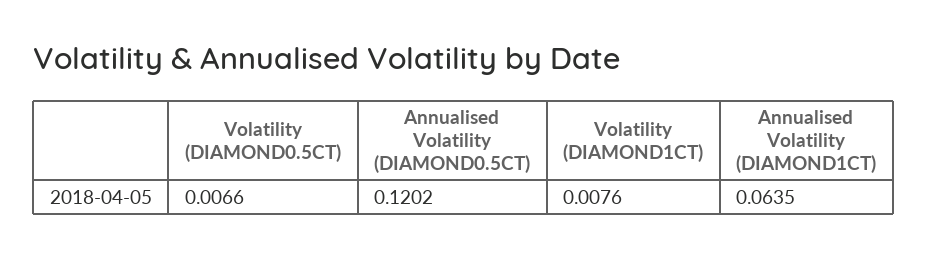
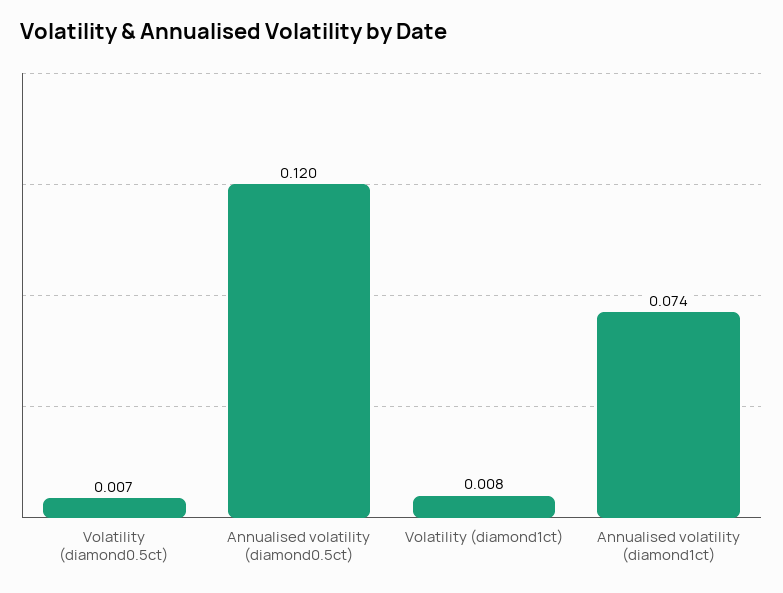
  {
    "Volatility (DIAMOND0.5CT)": 0.0066,
    "Annualised Volatility (DIAMOND0.5CT)": 0.1202,
    "Volatility (DIAMOND1CT)": 0.0076,
-   "Annualised Volatility (DIAMOND1CT)": 0.0635
+   "Annualised Volatility (DIAMOND1CT)": 0.074
  }

